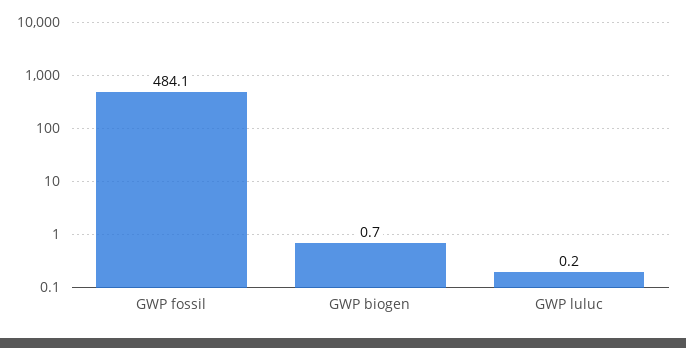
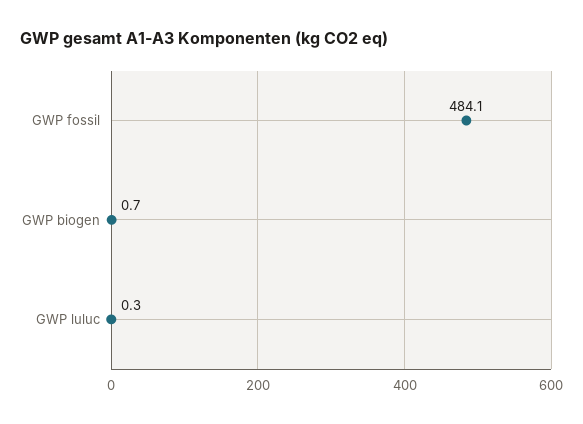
  {
    "GWP fossil": 484.1,
    "GWP biogen": 0.7,
-   "GWP luluc": 0.2
+   "GWP luluc": 0.3
  }

